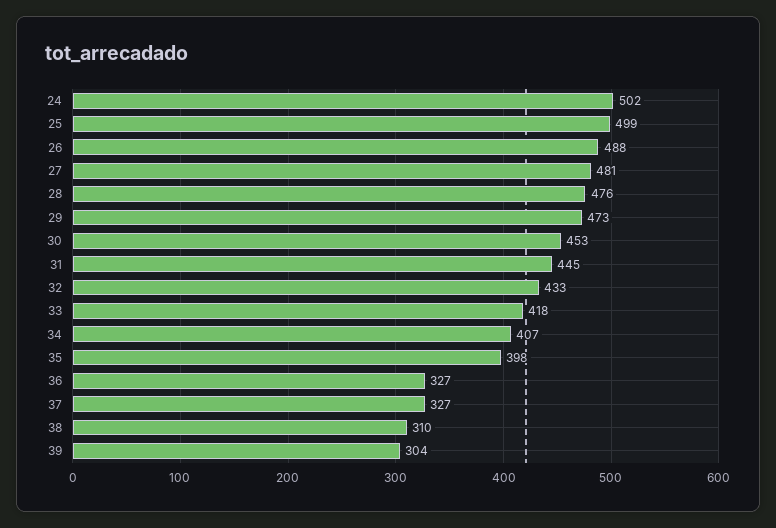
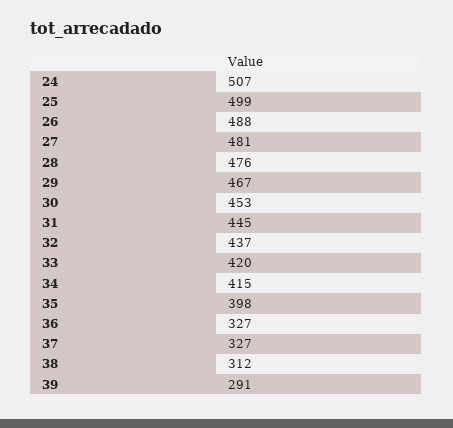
  {
-   "24": 502,
+   "24": 507,
    "25": 499,
    "26": 488,
    "27": 481,
    "28": 476,
-   "29": 473,
+   "29": 467,
    "30": 453,
    "31": 445,
-   "32": 433,
+   "32": 437,
-   "33": 418,
+   "33": 420,
-   "34": 407,
+   "34": 415,
    "35": 398,
    "36": 327,
    "37": 327,
-   "38": 310,
+   "38": 312,
-   "39": 304
+   "39": 291
  }

